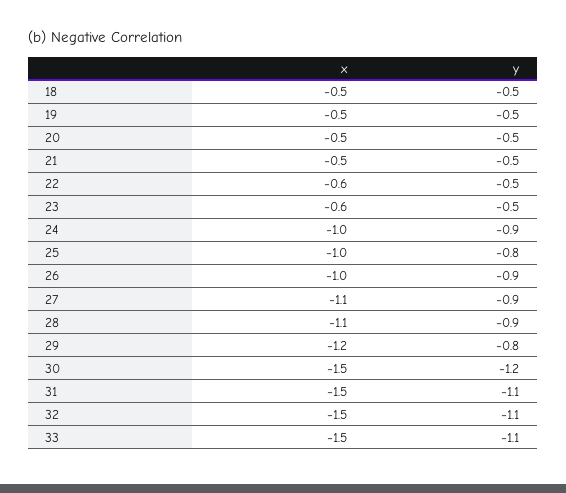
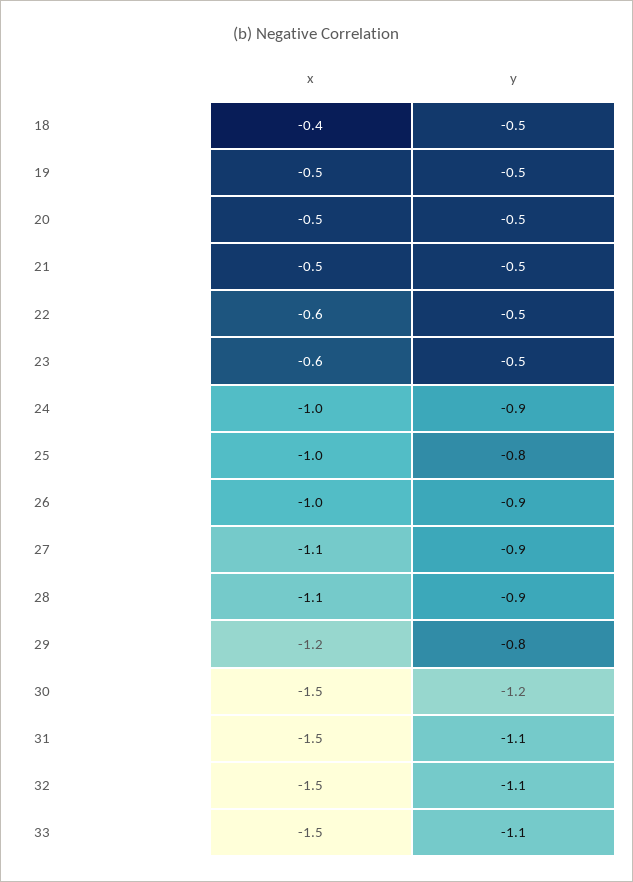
  {
    "x": {
-     "18": -0.5,
+     "18": -0.4,
      "19": -0.5,
      "20": -0.5,
      "21": -0.5,
      "22": -0.6,
      "23": -0.6,
      "24": -1,
      "25": -1,
      "26": -1,
      "27": -1.1,
      "28": -1.1,
      "29": -1.2,
      "30": -1.5,
      "31": -1.5,
      "32": -1.5,
      "33": -1.5
    },
    "y": {
      "18": -0.5,
      "19": -0.5,
      "20": -0.5,
      "21": -0.5,
      "22": -0.5,
      "23": -0.5,
      "24": -0.9,
      "25": -0.8,
      "26": -0.9,
      "27": -0.9,
      "28": -0.9,
      "29": -0.8,
      "30": -1.2,
      "31": -1.1,
      "32": -1.1,
      "33": -1.1
    }
  }

